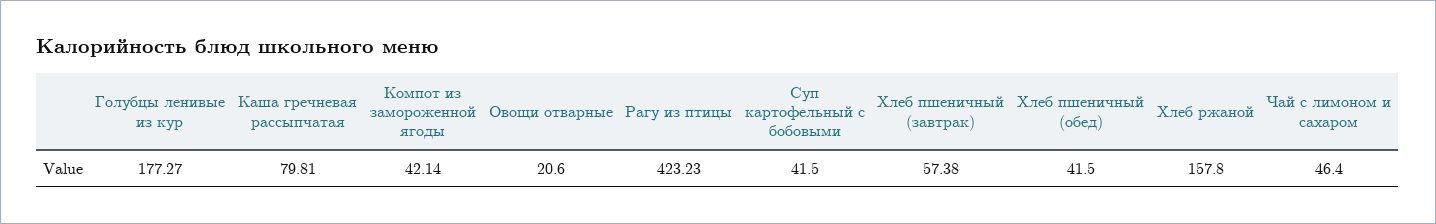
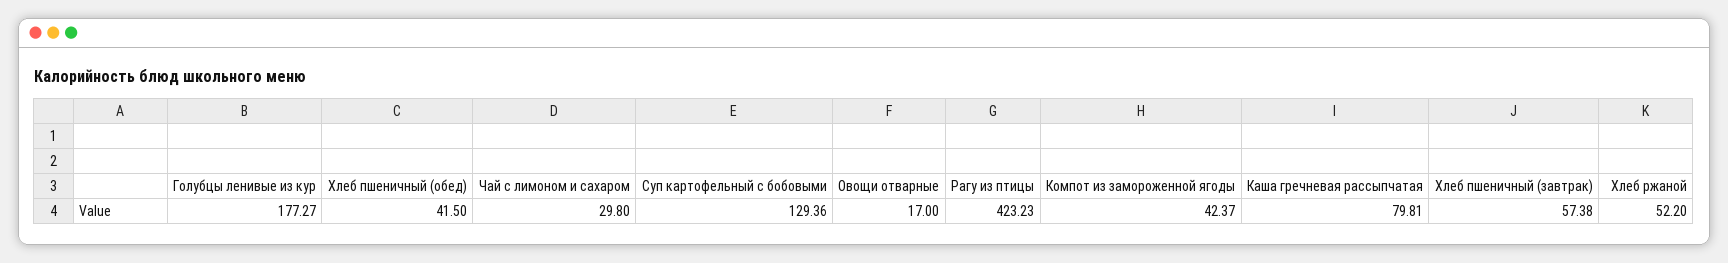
  {
    "Голубцы ленивые из кур": 177.27,
    "Каша гречневая рассыпчатая": 79.81,
-   "Компот из замороженной ягоды": 42.14,
+   "Компот из замороженной ягоды": 42.37,
-   "Овощи отварные": 20.6,
+   "Овощи отварные": 17,
    "Рагу из птицы": 423.23,
-   "Суп картофельный с бобовыми": 41.5,
+   "Суп картофельный с бобовыми": 129.36,
    "Хлеб пшеничный (завтрак)": 57.38,
    "Хлеб пшеничный (обед)": 41.5,
-   "Хлеб ржаной": 157.8,
+   "Хлеб ржаной": 52.2,
-   "Чай с лимоном и сахаром": 46.4
+   "Чай с лимоном и сахаром": 29.8
  }

